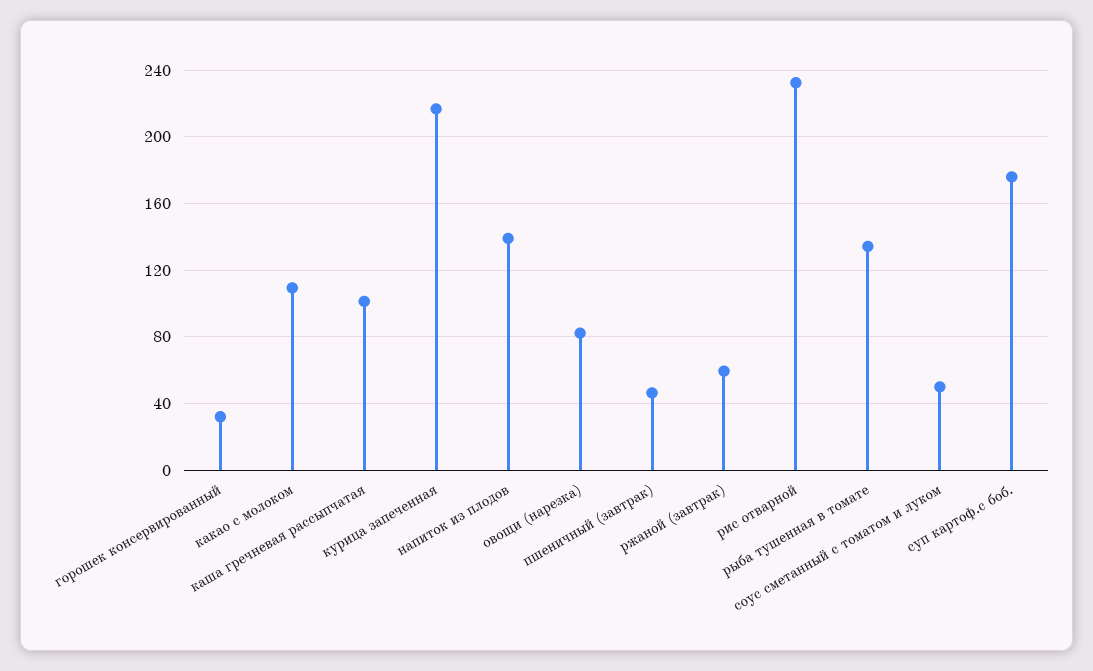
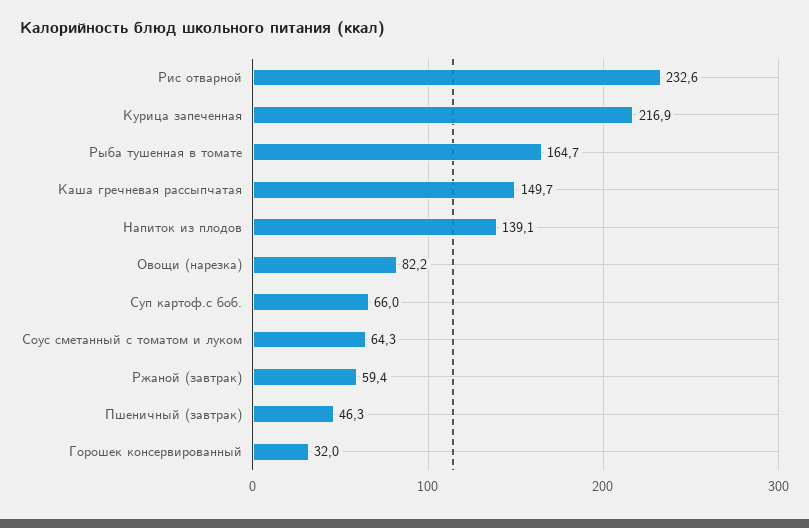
  {
    "горошек консервированный": 32,
-   "какао с молоком": 110,
-   "каша гречневая рассыпчатая": 100,
+   "каша гречневая рассыпчатая": 149.7,
    "курица запеченная": 216.9,
    "напиток из плодов": 139.1,
    "овощи (нарезка)": 82.2,
    "пшеничный (завтрак)": 46.3,
    "ржаной (завтрак)": 59.4,
    "рис отварной": 232.6,
-   "рыба тушенная в томате": 135,
+   "рыба тушенная в томате": 164.7,
-   "соус сметанный с томатом и луком": 50,
+   "соус сметанный с томатом и луком": 64.3,
-   "суп картоф.с боб.": 175
+   "суп картоф.с боб.": 66
  }

